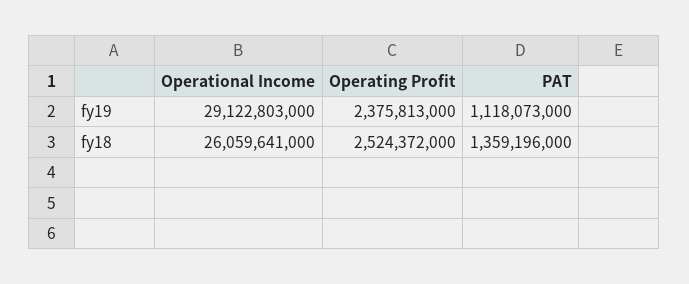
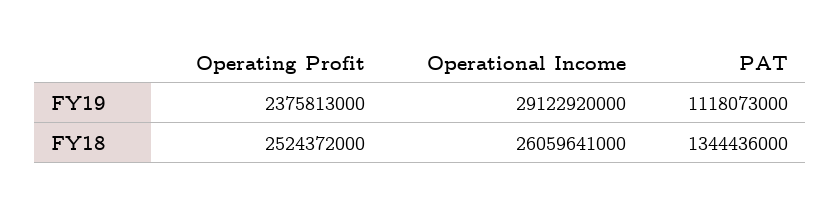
  {
    "Operational Income": {
-     "fy19": 29122803000,
+     "fy19": 29122920000,
      "fy18": 26059641000
    },
    "Operating Profit": {
      "fy19": 2375813000,
      "fy18": 2524372000
    },
    "PAT": {
      "fy19": 1118073000,
-     "fy18": 1359196000
+     "fy18": 1344436000
    }
  }

